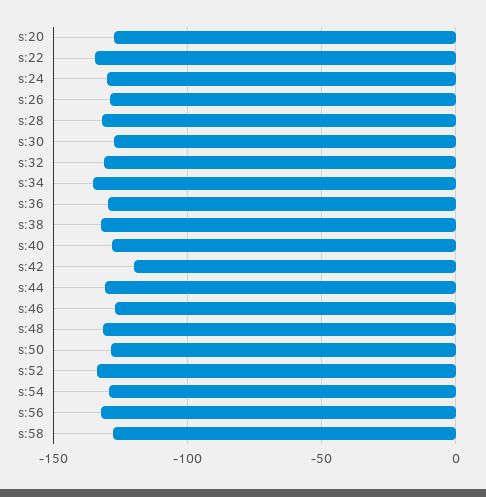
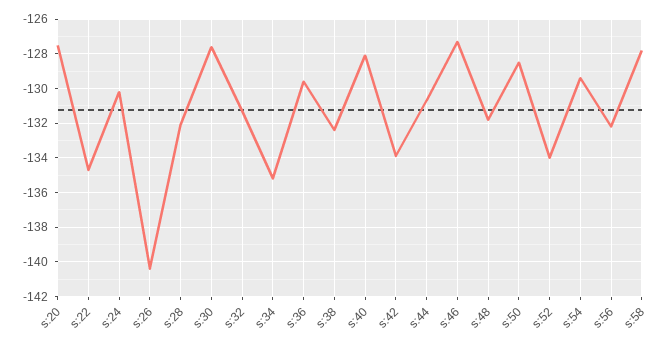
  {
    "s:20": -127.5,
    "s:22": -134.5,
    "s:24": -130,
-   "s:26": -130,
+   "s:26": -140.5,
    "s:28": -132,
    "s:30": -127.5,
    "s:32": -131.5,
    "s:34": -135,
    "s:36": -129.5,
    "s:38": -132.5,
    "s:40": -128,
-   "s:42": -120,
+   "s:42": -134,
    "s:44": -130.5,
    "s:46": -127.5,
    "s:48": -132,
    "s:50": -128.5,
    "s:52": -134,
    "s:54": -129.5,
    "s:56": -132,
    "s:58": -128
  }

